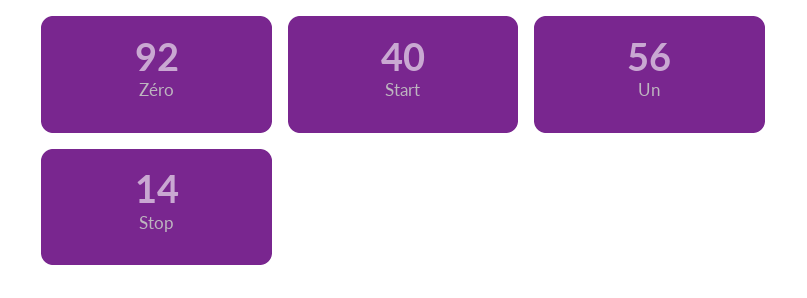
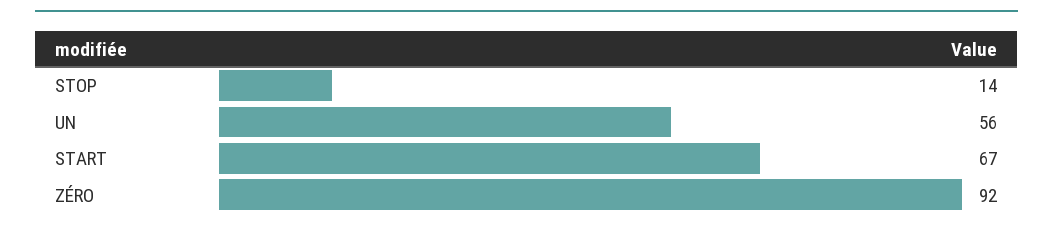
  {
    "Zéro": 92,
-   "Start": 40,
+   "Start": 67,
    "Un": 56,
    "Stop": 14
  }

